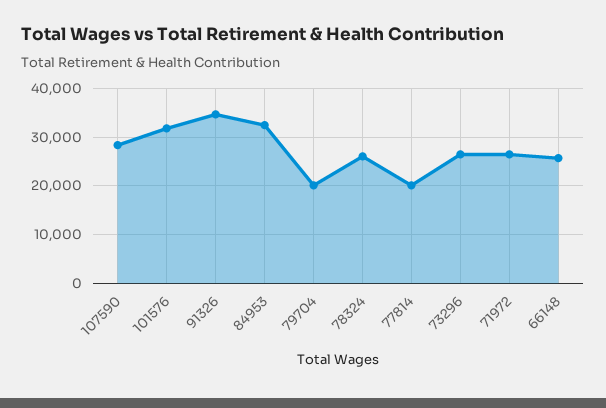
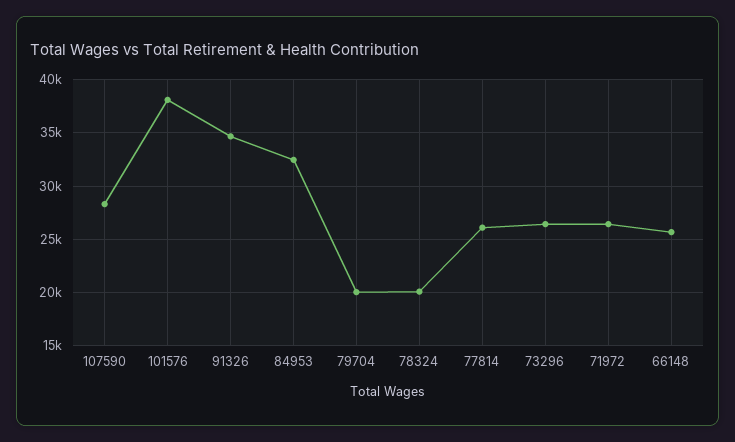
  {
    "107590": 28000,
-   "101576": 32000,
+   "101576": 38000,
    "91326": 35000,
    "84953": 32000,
    "79704": 20000,
-   "78324": 26000,
+   "78324": 20000,
-   "77814": 20000,
+   "77814": 26000,
    "73296": 26000,
    "71972": 26000,
    "66148": 26000
  }

